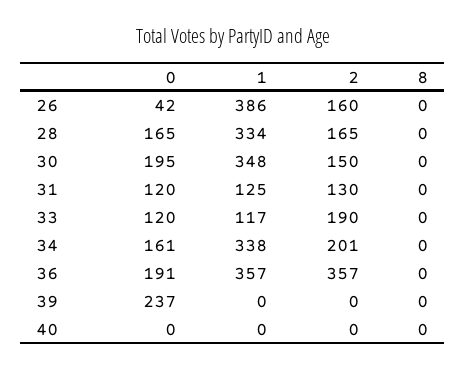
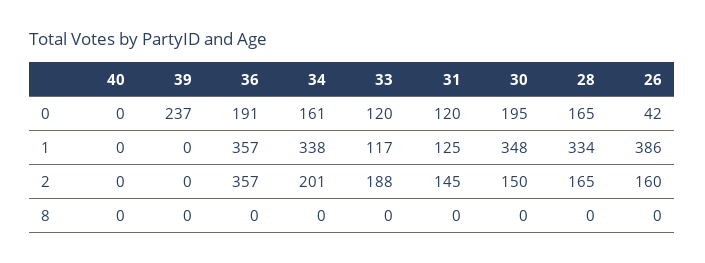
  {
    "0": {
      "26": 42,
      "28": 165,
      "30": 195,
      "31": 120,
      "33": 120,
      "34": 161,
      "36": 191,
      "39": 237,
      "40": 0
    },
    "1": {
      "26": 386,
      "28": 334,
      "30": 348,
      "31": 125,
      "33": 117,
      "34": 338,
      "36": 357,
      "39": 0,
      "40": 0
    },
    "2": {
      "26": 160,
      "28": 165,
      "30": 150,
-     "31": 130,
+     "31": 145,
-     "33": 190,
+     "33": 188,
      "34": 201,
      "36": 357,
      "39": 0,
      "40": 0
    },
    "8": {
      "26": 0,
      "28": 0,
      "30": 0,
      "31": 0,
      "33": 0,
      "34": 0,
      "36": 0,
      "39": 0,
      "40": 0
    }
  }

